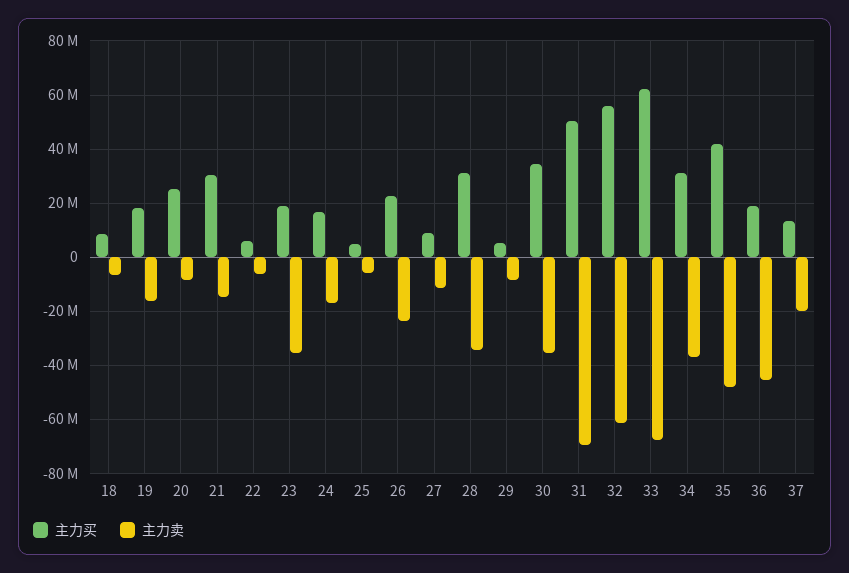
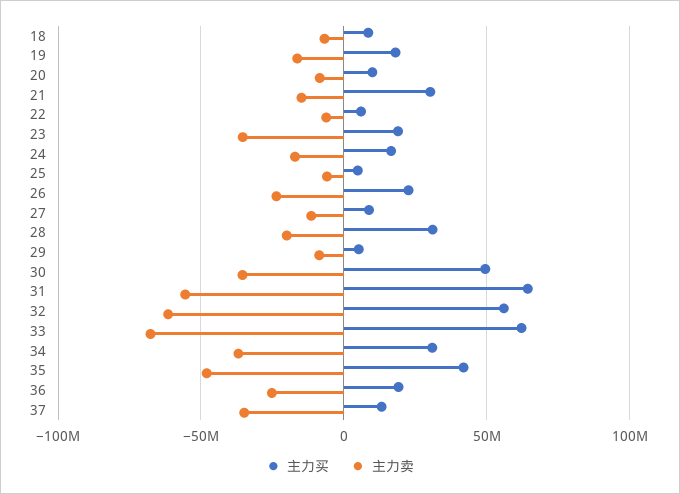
  {
    "主力买": {
      "18": 7500000,
      "19": 17500000,
-     "20": 25000000,
+     "20": 10000000,
      "21": 30000000,
      "22": 5000000,
      "23": 20000000,
      "24": 17500000,
      "25": 5000000,
      "26": 22500000,
      "27": 10000000,
      "28": 30000000,
      "29": 5000000,
-     "30": 35000000,
+     "30": 50000000,
-     "31": 50000000,
+     "31": 65000000,
      "32": 55000000,
      "33": 62500000,
      "34": 30000000,
      "35": 42500000,
      "36": 20000000,
      "37": 12500000
    },
    "主力卖": {
      "18": -7500000,
      "19": -17500000,
      "20": -7500000,
      "21": -15000000,
      "22": -5000000,
      "23": -35000000,
      "24": -17500000,
      "25": -5000000,
      "26": -22500000,
      "27": -12500000,
-     "28": -35000000,
+     "28": -20000000,
      "29": -7500000,
      "30": -35000000,
-     "31": -70000000,
+     "31": -55000000,
      "32": -62500000,
      "33": -67500000,
      "34": -37500000,
      "35": -47500000,
-     "36": -45000000,
+     "36": -25000000,
-     "37": -20000000
+     "37": -35000000
    }
  }

